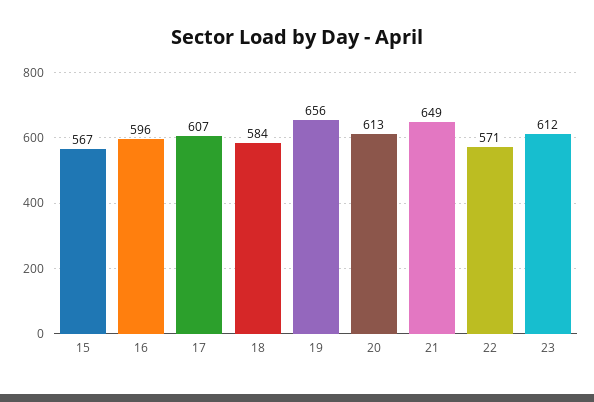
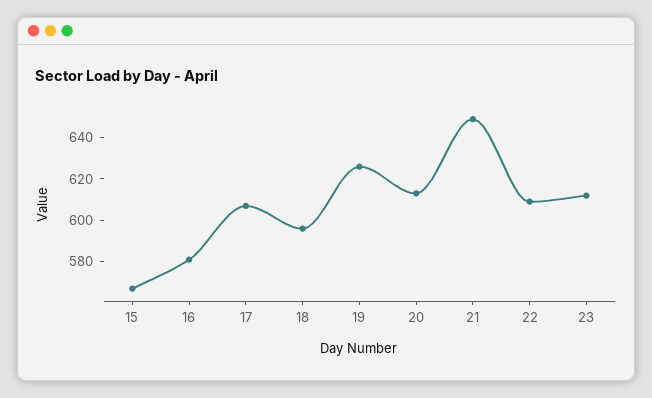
  {
    "15": 567,
-   "16": 596,
+   "16": 580,
    "17": 607,
-   "18": 584,
+   "18": 595,
-   "19": 656,
+   "19": 625,
    "20": 613,
    "21": 649,
-   "22": 571,
+   "22": 610,
    "23": 612
  }

